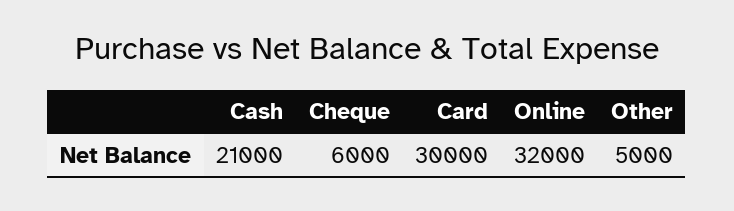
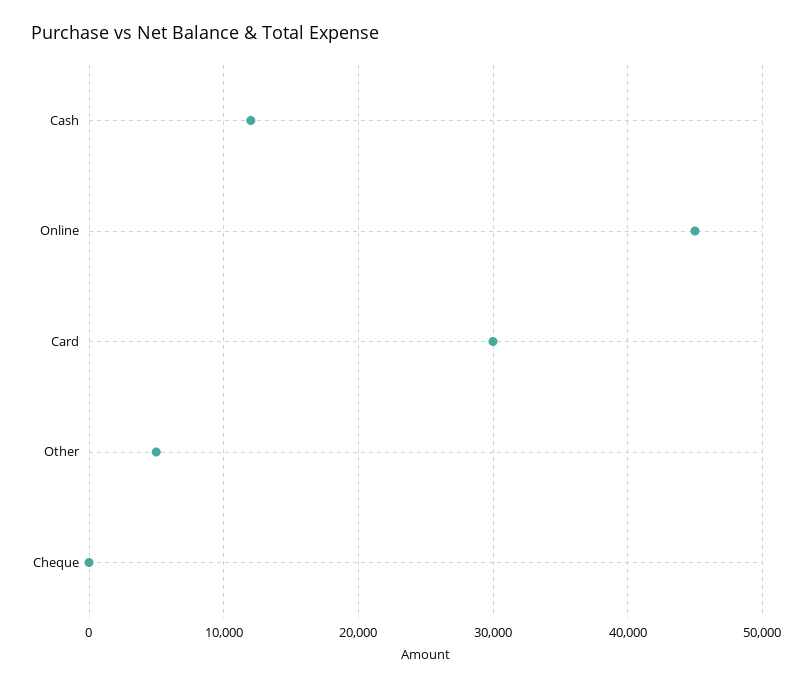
  {
-   "Cash": 21000,
+   "Cash": 12000,
-   "Cheque": 6000,
+   "Cheque": 0,
    "Card": 30000,
-   "Online": 32000,
+   "Online": 45000,
    "Other": 5000
  }

